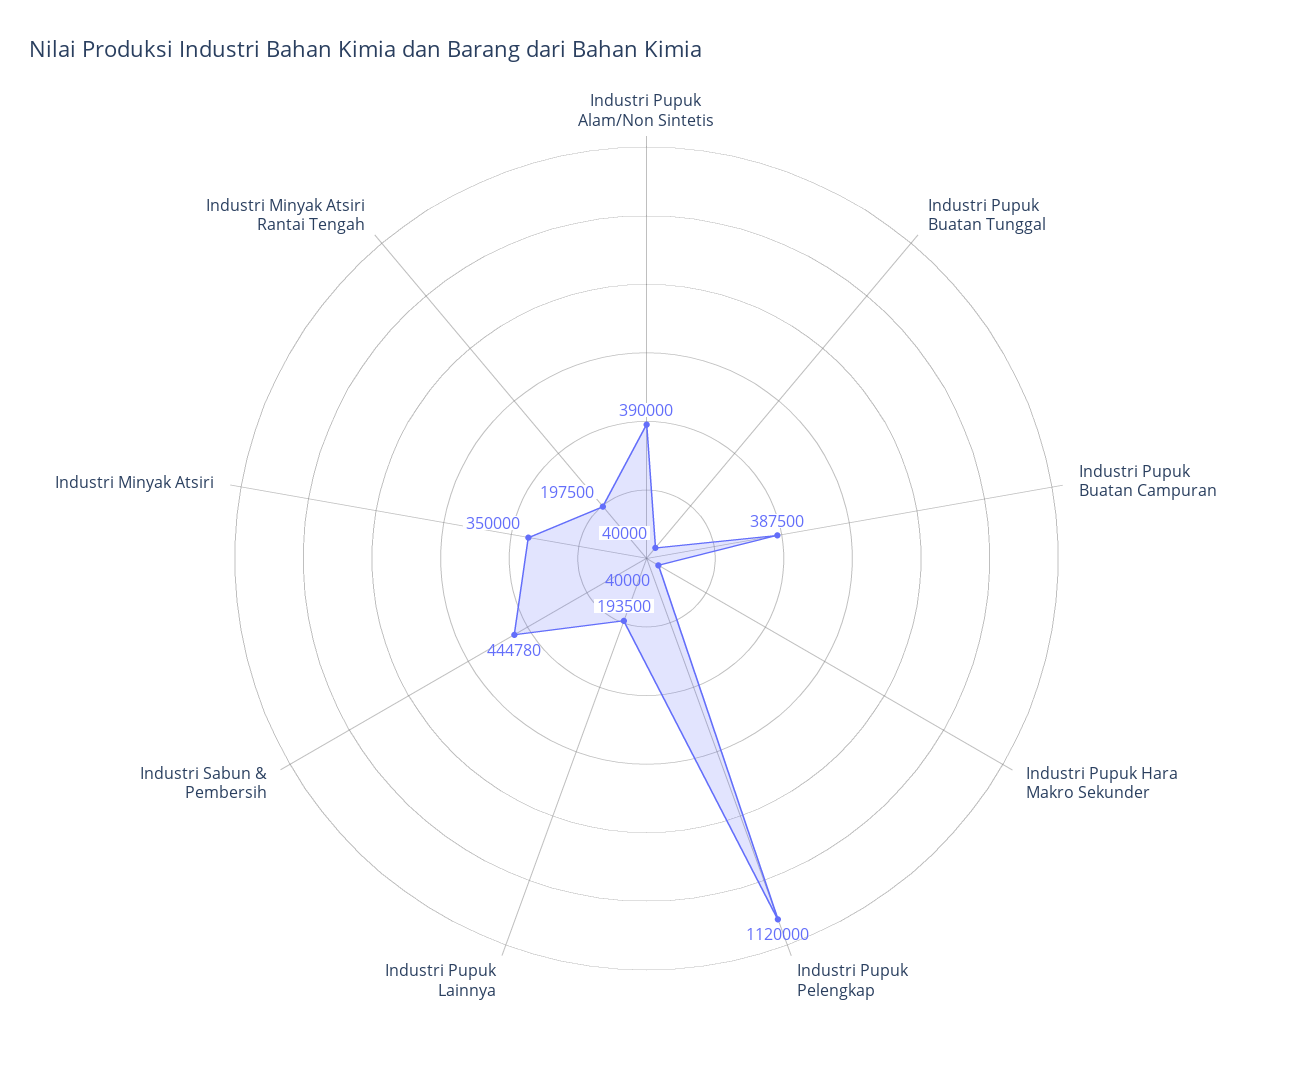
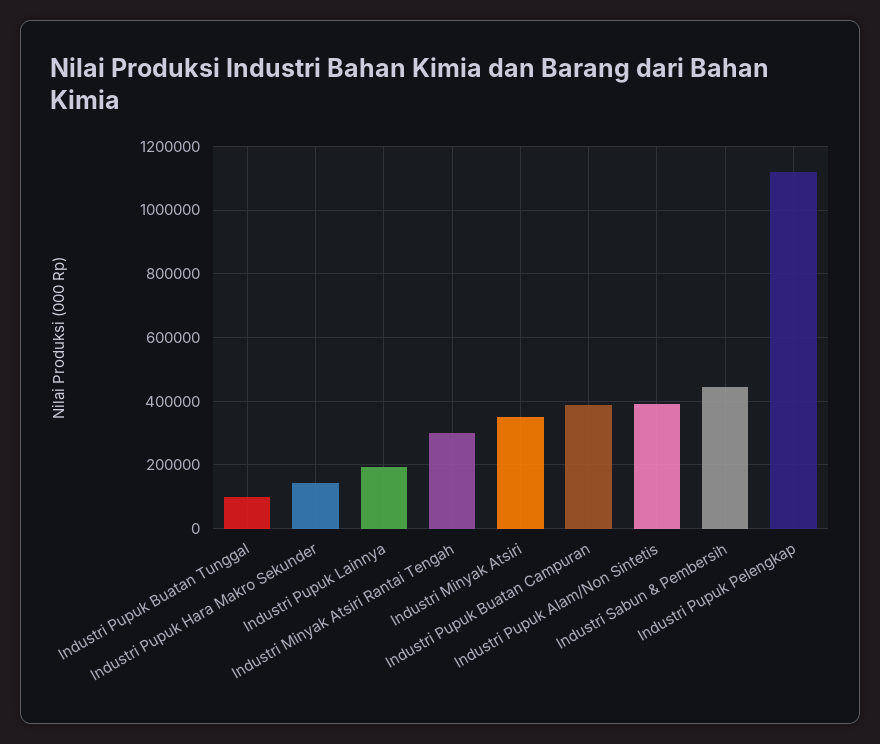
  {
    "Industri Pupuk Alam/Non Sintetis": 390000,
-   "Industri Pupuk Buatan Tunggal": 40000,
+   "Industri Pupuk Buatan Tunggal": 100000,
    "Industri Pupuk Buatan Campuran": 387500,
-   "Industri Pupuk Hara Makro Sekunder": 40000,
+   "Industri Pupuk Hara Makro Sekunder": 140000,
    "Industri Pupuk Pelengkap": 1120000,
    "Industri Pupuk Lainnya": 193500,
    "Industri Sabun & Pembersih": 444780,
    "Industri Minyak Atsiri": 350000,
-   "Industri Minyak Atsiri Rantai Tengah": 197500
+   "Industri Minyak Atsiri Rantai Tengah": 300000
  }

